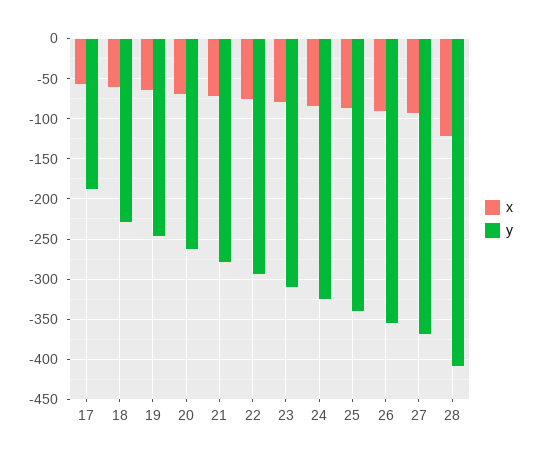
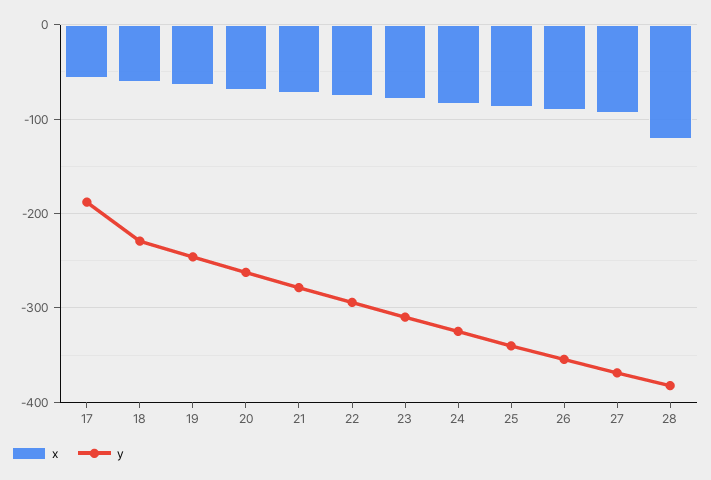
  {
    "x": {
      "17": -60,
      "18": -60,
      "19": -60,
      "20": -70,
      "21": -70,
      "22": -80,
      "23": -80,
      "24": -80,
      "25": -90,
      "26": -90,
      "27": -90,
      "28": -120
    },
    "y": {
      "17": -190,
      "18": -230,
      "19": -250,
      "20": -260,
      "21": -280,
      "22": -290,
      "23": -310,
      "24": -320,
      "25": -340,
      "26": -350,
      "27": -370,
-     "28": -410
+     "28": -380
    }
  }

